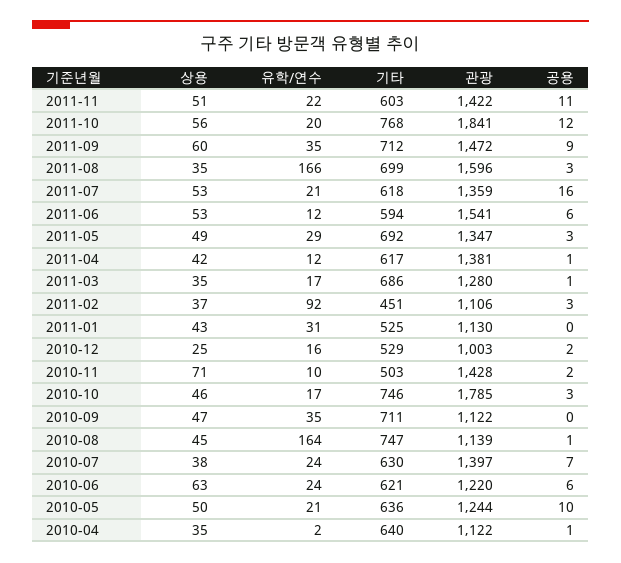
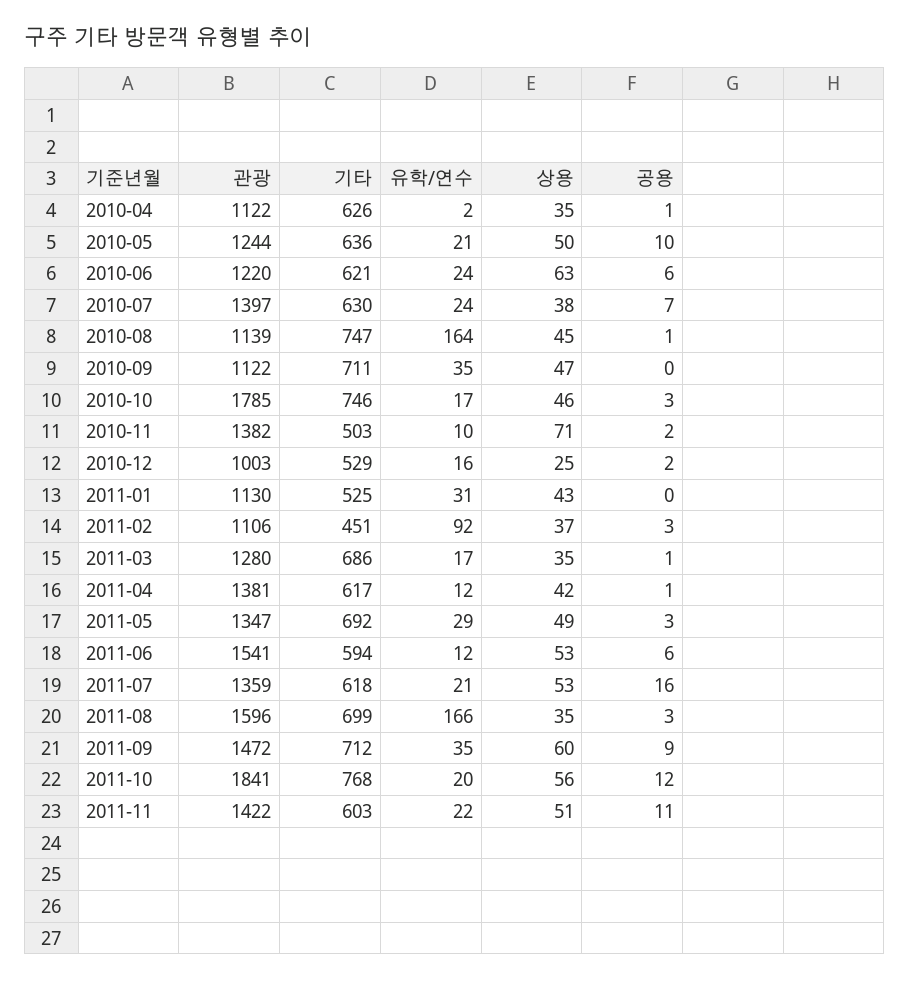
  {
    "상용": {
      "2011-11": 51,
      "2011-10": 56,
      "2011-09": 60,
      "2011-08": 35,
      "2011-07": 53,
      "2011-06": 53,
      "2011-05": 49,
      "2011-04": 42,
      "2011-03": 35,
      "2011-02": 37,
      "2011-01": 43,
      "2010-12": 25,
      "2010-11": 71,
      "2010-10": 46,
      "2010-09": 47,
      "2010-08": 45,
      "2010-07": 38,
      "2010-06": 63,
      "2010-05": 50,
      "2010-04": 35
    },
    "유학/연수": {
      "2011-11": 22,
      "2011-10": 20,
      "2011-09": 35,
      "2011-08": 166,
      "2011-07": 21,
      "2011-06": 12,
      "2011-05": 29,
      "2011-04": 12,
      "2011-03": 17,
      "2011-02": 92,
      "2011-01": 31,
      "2010-12": 16,
      "2010-11": 10,
      "2010-10": 17,
      "2010-09": 35,
      "2010-08": 164,
      "2010-07": 24,
      "2010-06": 24,
      "2010-05": 21,
      "2010-04": 2
    },
    "기타": {
      "2011-11": 603,
      "2011-10": 768,
      "2011-09": 712,
      "2011-08": 699,
      "2011-07": 618,
      "2011-06": 594,
      "2011-05": 692,
      "2011-04": 617,
      "2011-03": 686,
      "2011-02": 451,
      "2011-01": 525,
      "2010-12": 529,
      "2010-11": 503,
      "2010-10": 746,
      "2010-09": 711,
      "2010-08": 747,
      "2010-07": 630,
      "2010-06": 621,
      "2010-05": 636,
-     "2010-04": 640
+     "2010-04": 626
    },
    "관광": {
      "2011-11": 1422,
      "2011-10": 1841,
      "2011-09": 1472,
      "2011-08": 1596,
      "2011-07": 1359,
      "2011-06": 1541,
      "2011-05": 1347,
      "2011-04": 1381,
      "2011-03": 1280,
      "2011-02": 1106,
      "2011-01": 1130,
      "2010-12": 1003,
-     "2010-11": 1428,
+     "2010-11": 1382,
      "2010-10": 1785,
      "2010-09": 1122,
      "2010-08": 1139,
      "2010-07": 1397,
      "2010-06": 1220,
      "2010-05": 1244,
      "2010-04": 1122
    },
    "공용": {
      "2011-11": 11,
      "2011-10": 12,
      "2011-09": 9,
      "2011-08": 3,
      "2011-07": 16,
      "2011-06": 6,
      "2011-05": 3,
      "2011-04": 1,
      "2011-03": 1,
      "2011-02": 3,
      "2011-01": 0,
      "2010-12": 2,
      "2010-11": 2,
      "2010-10": 3,
      "2010-09": 0,
      "2010-08": 1,
      "2010-07": 7,
      "2010-06": 6,
      "2010-05": 10,
      "2010-04": 1
    }
  }

